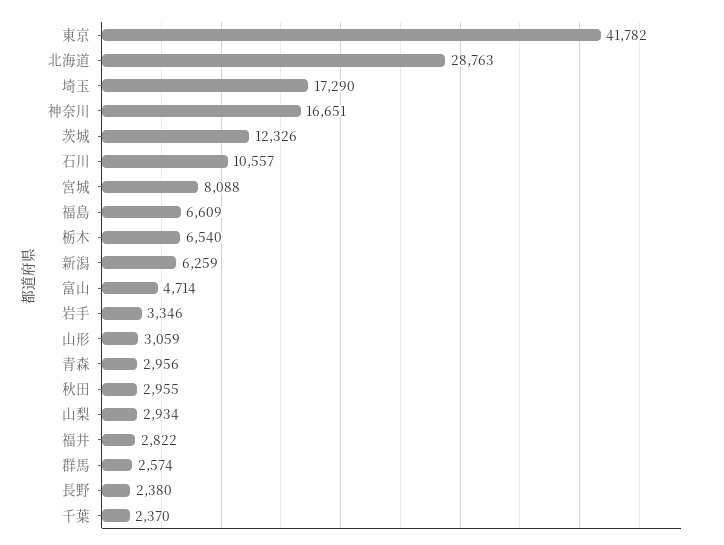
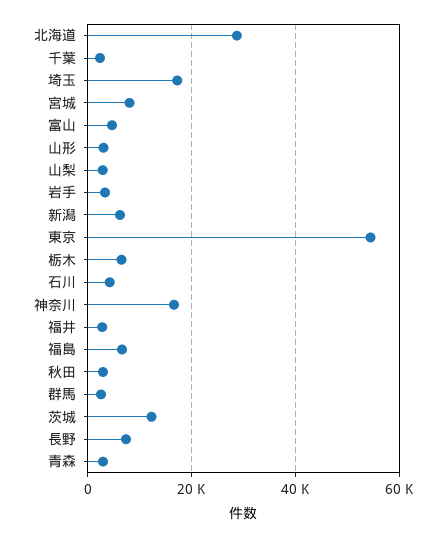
  {
-   "東京": 41782,
+   "東京": 54000,
    "北海道": 28763,
    "埼玉": 17290,
    "神奈川": 16651,
    "茨城": 12326,
-   "石川": 10557,
+   "石川": 4000,
    "宮城": 8088,
    "福島": 6609,
    "栃木": 6540,
    "新潟": 6259,
    "富山": 4714,
    "岩手": 3346,
    "山形": 3059,
    "青森": 2956,
    "秋田": 2955,
    "山梨": 2934,
    "福井": 2822,
    "群馬": 2574,
-   "長野": 2380,
+   "長野": 8000,
    "千葉": 2370
  }

